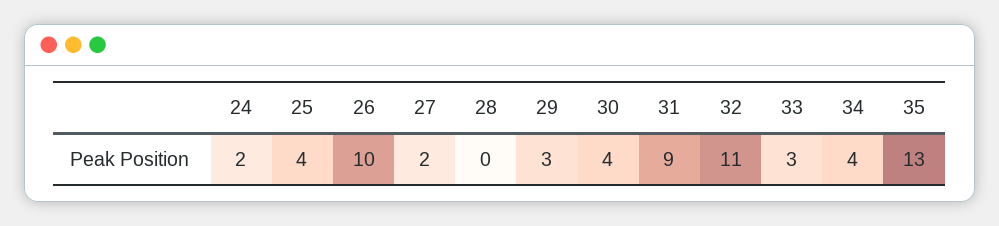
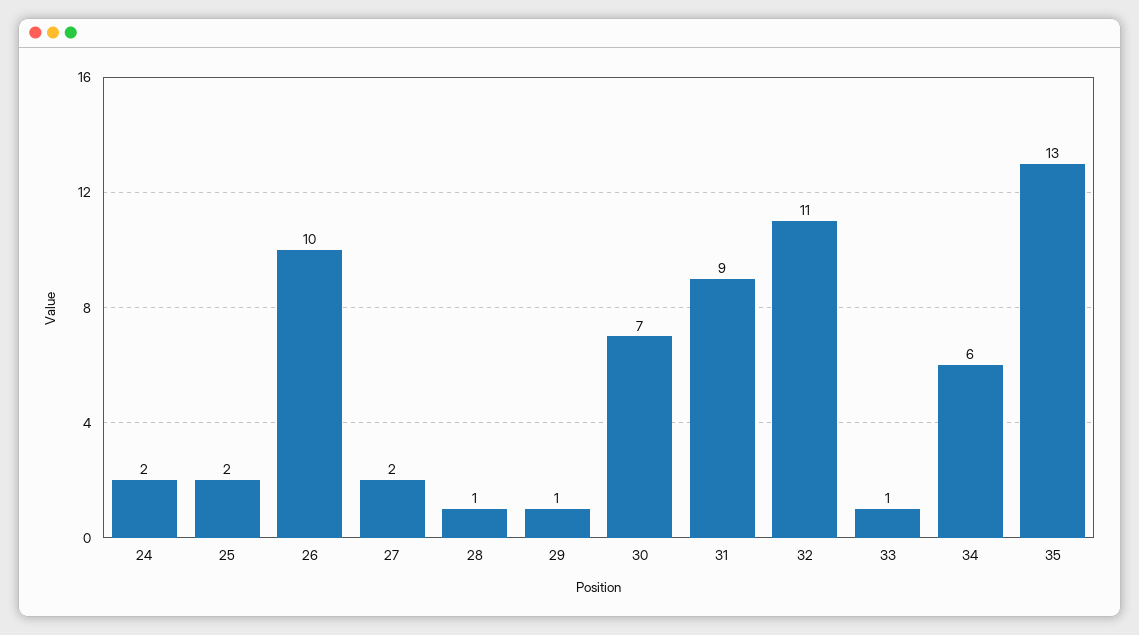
  {
    "24": 2,
-   "25": 4,
+   "25": 2,
    "26": 10,
    "27": 2,
-   "28": 0,
+   "28": 1,
-   "29": 3,
+   "29": 1,
-   "30": 4,
+   "30": 7,
    "31": 9,
    "32": 11,
-   "33": 3,
+   "33": 1,
-   "34": 4,
+   "34": 6,
    "35": 13
  }

